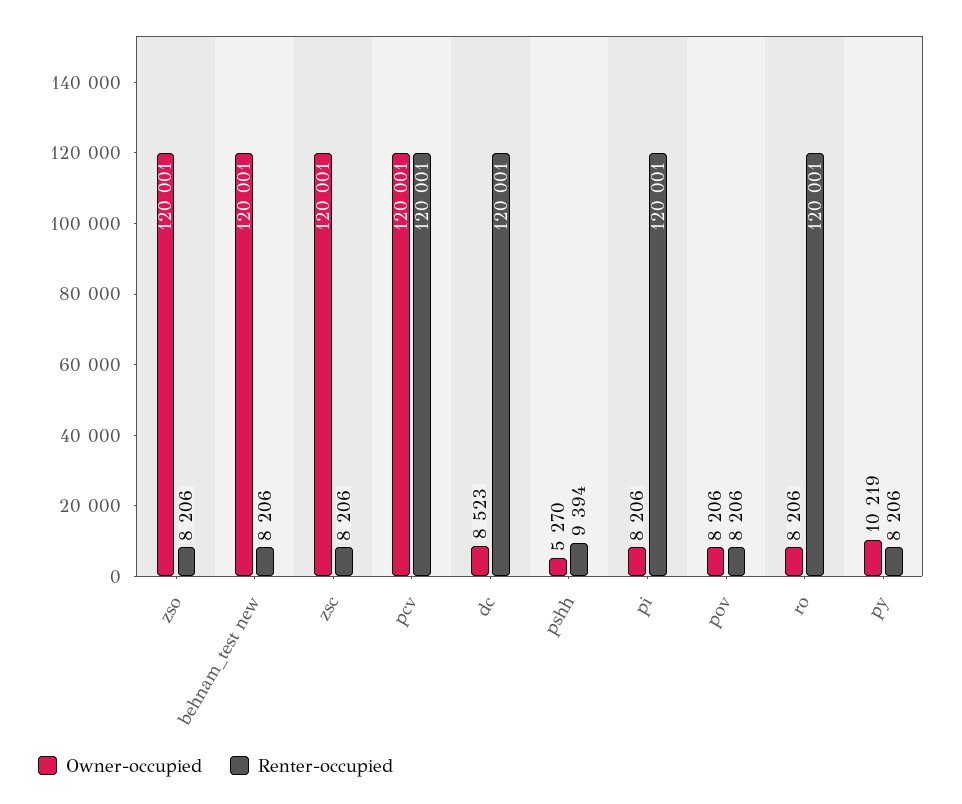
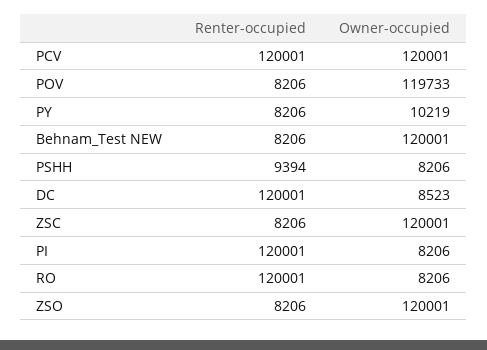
  {
    "Owner-occupied": {
      "zso": 120001,
      "behnam_test new": 120001,
      "zsc": 120001,
      "pcv": 120001,
      "dc": 8523,
-     "pshh": 5270,
+     "pshh": 8206,
      "pi": 8206,
-     "pov": 8206,
+     "pov": 119733,
      "ro": 8206,
      "py": 10219
    },
    "Renter-occupied": {
      "zso": 8206,
      "behnam_test new": 8206,
      "zsc": 8206,
      "pcv": 120001,
      "dc": 120001,
      "pshh": 9394,
      "pi": 120001,
      "pov": 8206,
      "ro": 120001,
      "py": 8206
    }
  }

